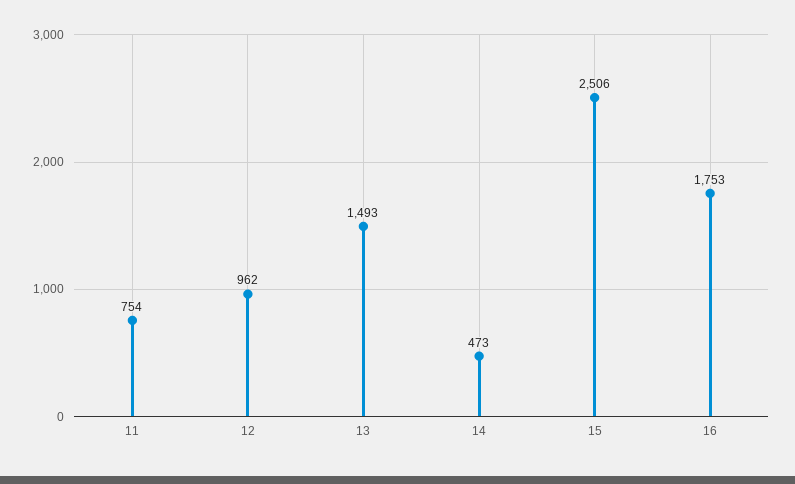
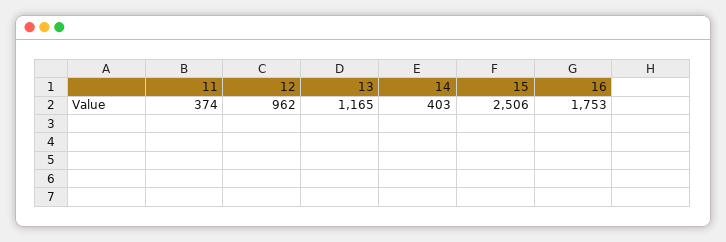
  {
-   "11": 754,
+   "11": 374,
    "12": 962,
-   "13": 1493,
+   "13": 1165,
-   "14": 473,
+   "14": 403,
    "15": 2506,
    "16": 1753
  }

